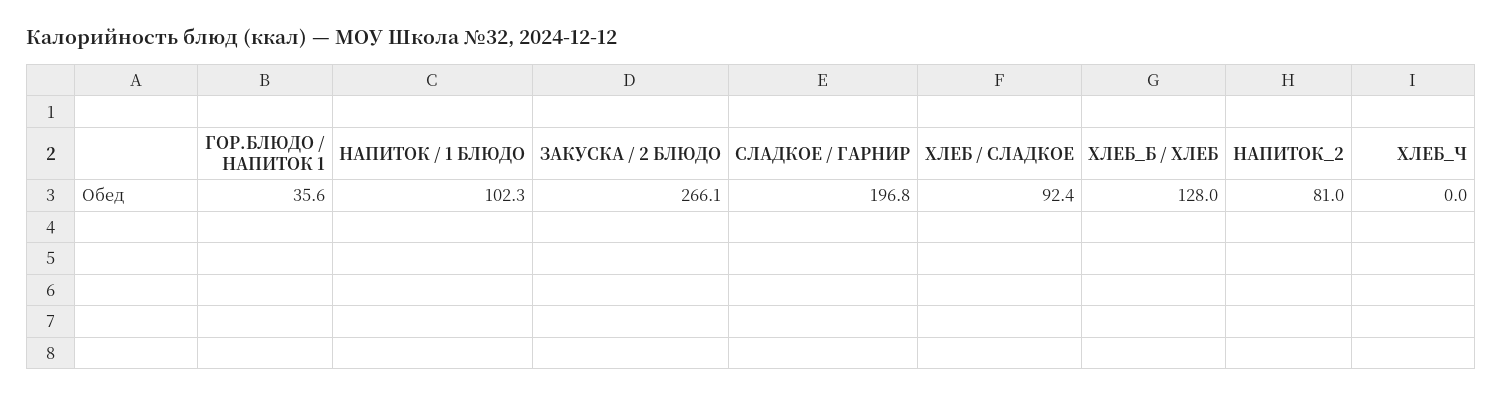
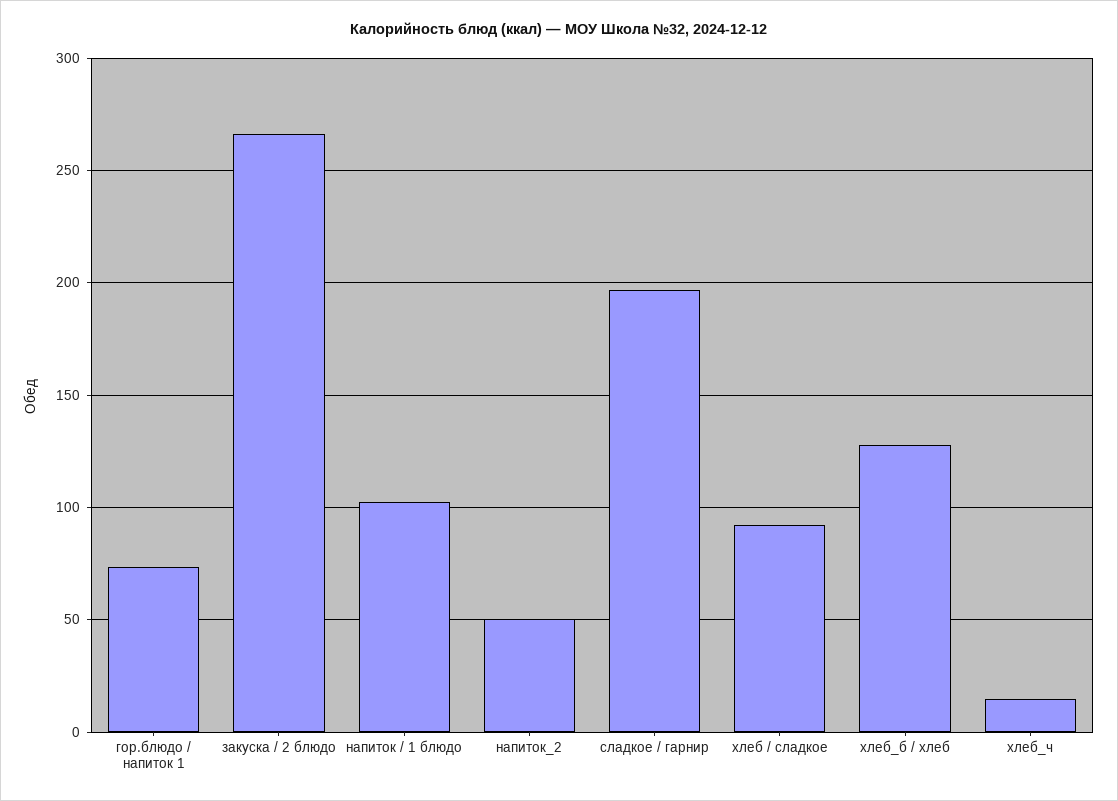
  {
-   "ГОР.БЛЮДО / НАПИТОК 1": 35.6,
+   "ГОР.БЛЮДО / НАПИТОК 1": 75,
    "НАПИТОК / 1 БЛЮДО": 102.3,
    "ЗАКУСКА / 2 БЛЮДО": 266.1,
    "СЛАДКОЕ / ГАРНИР": 196.8,
    "ХЛЕБ / СЛАДКОЕ": 92.4,
    "ХЛЕБ_Б / ХЛЕБ": 128,
-   "НАПИТОК_2": 81,
+   "НАПИТОК_2": 50,
-   "ХЛЕБ_Ч": 0
+   "ХЛЕБ_Ч": 15
  }

